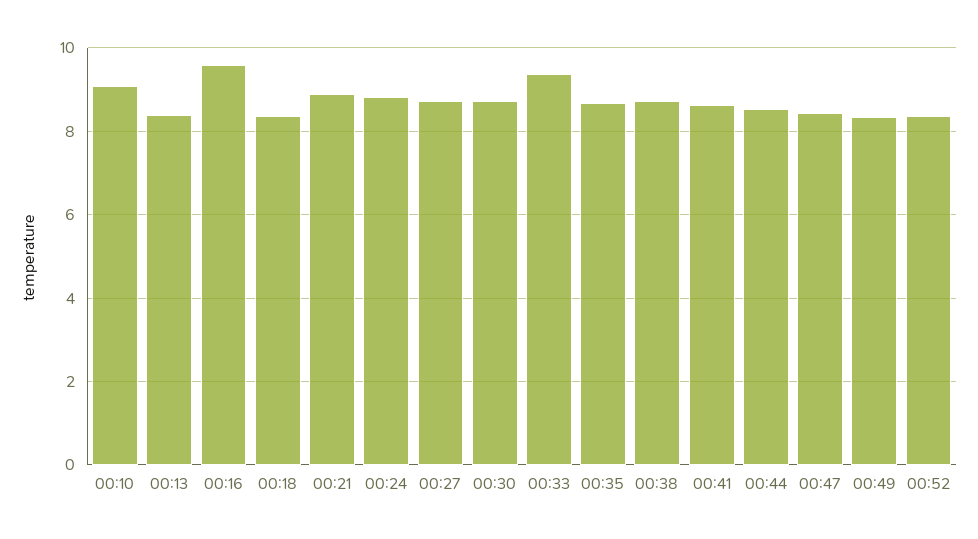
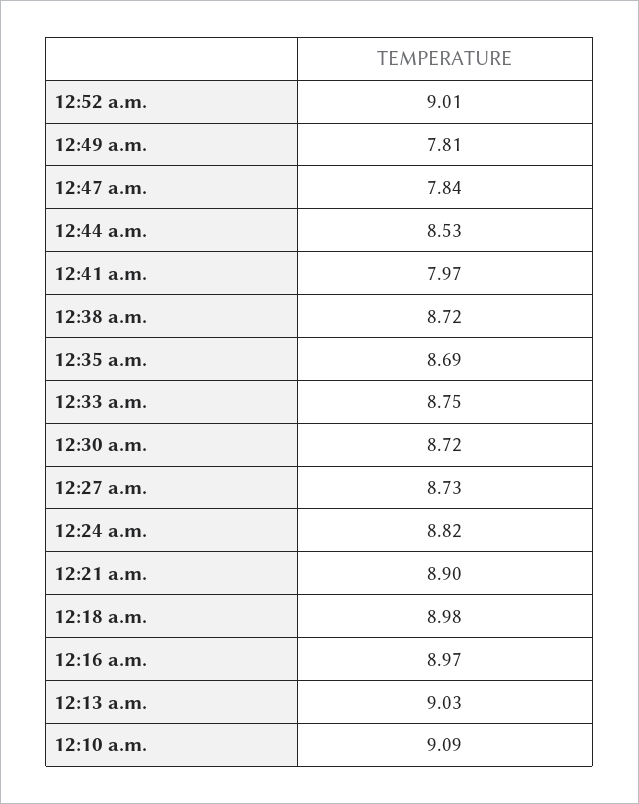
  {
    "00:10": 9.09,
-   "00:13": 8.4,
+   "00:13": 9.03,
-   "00:16": 9.6,
+   "00:16": 8.97,
-   "00:18": 8.4,
+   "00:18": 8.98,
    "00:21": 8.9,
    "00:24": 8.82,
    "00:27": 8.73,
    "00:30": 8.72,
-   "00:33": 9.4,
+   "00:33": 8.75,
    "00:35": 8.69,
    "00:38": 8.72,
-   "00:41": 8.6,
+   "00:41": 7.97,
    "00:44": 8.53,
-   "00:47": 8.4,
+   "00:47": 7.84,
-   "00:49": 8.4,
+   "00:49": 7.81,
-   "00:52": 8.4
+   "00:52": 9.01
  }

